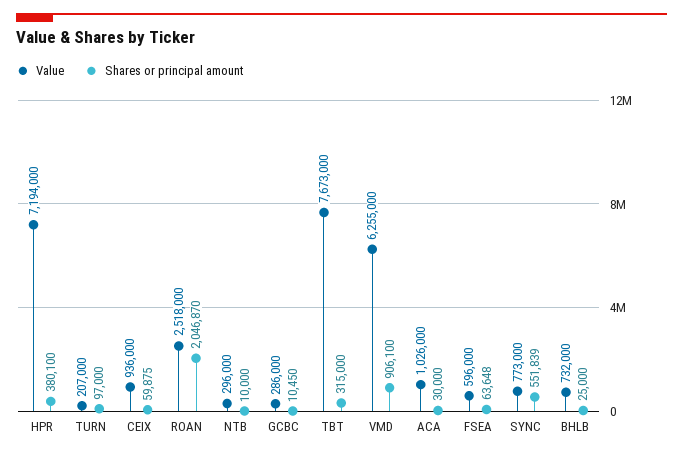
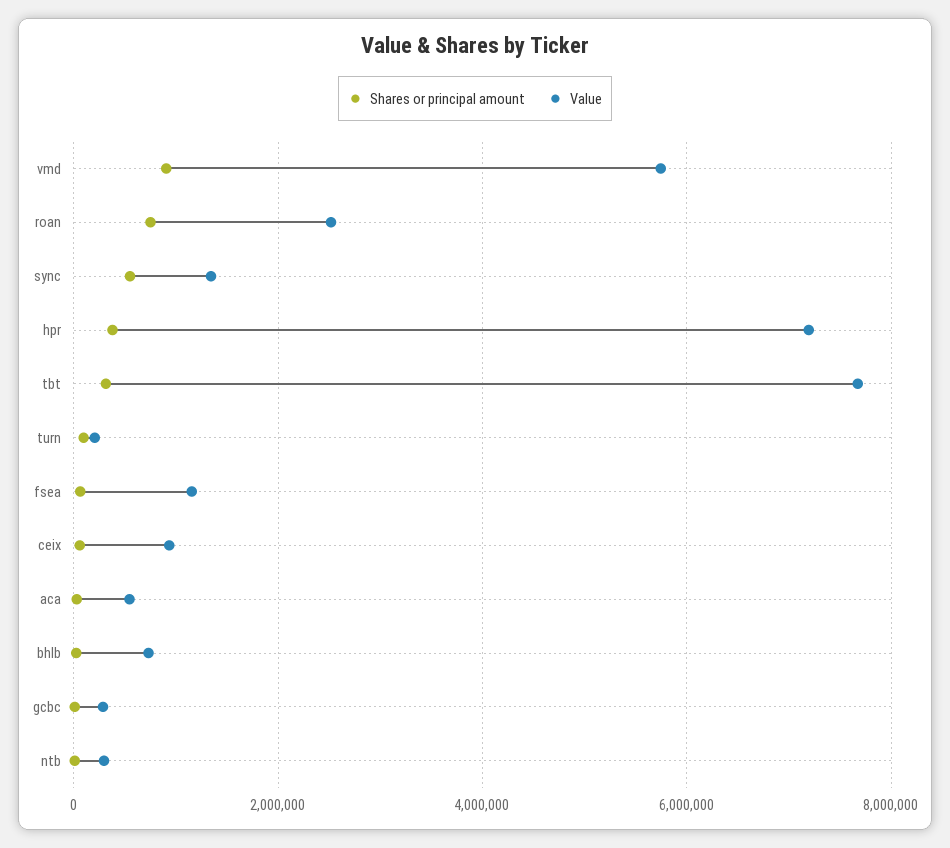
  {
    "Value": {
      "HPR": 7194000,
      "TURN": 207000,
      "CEIX": 936000,
      "ROAN": 2518000,
      "NTB": 296000,
      "GCBC": 286000,
      "TBT": 7673000,
-     "VMD": 6255000,
+     "VMD": 5800000,
-     "ACA": 1026000,
+     "ACA": 600000,
-     "FSEA": 596000,
+     "FSEA": 1200000,
-     "SYNC": 773000,
+     "SYNC": 1400000,
      "BHLB": 732000
    },
    "Shares or principal amount": {
      "HPR": 380100,
      "TURN": 97000,
      "CEIX": 59875,
-     "ROAN": 2046870,
+     "ROAN": 800000,
      "NTB": 10000,
      "GCBC": 10450,
      "TBT": 315000,
      "VMD": 906100,
      "ACA": 30000,
      "FSEA": 63648,
      "SYNC": 551839,
      "BHLB": 25000
    }
  }

